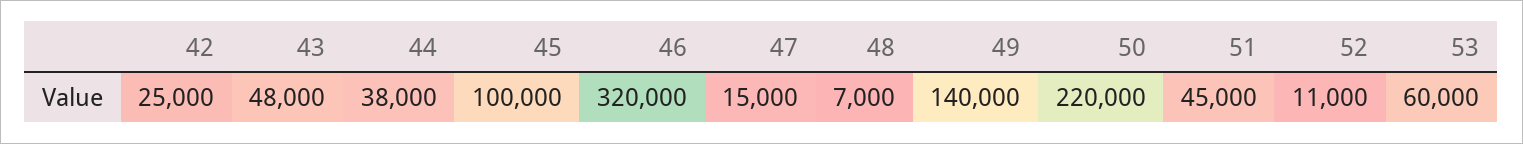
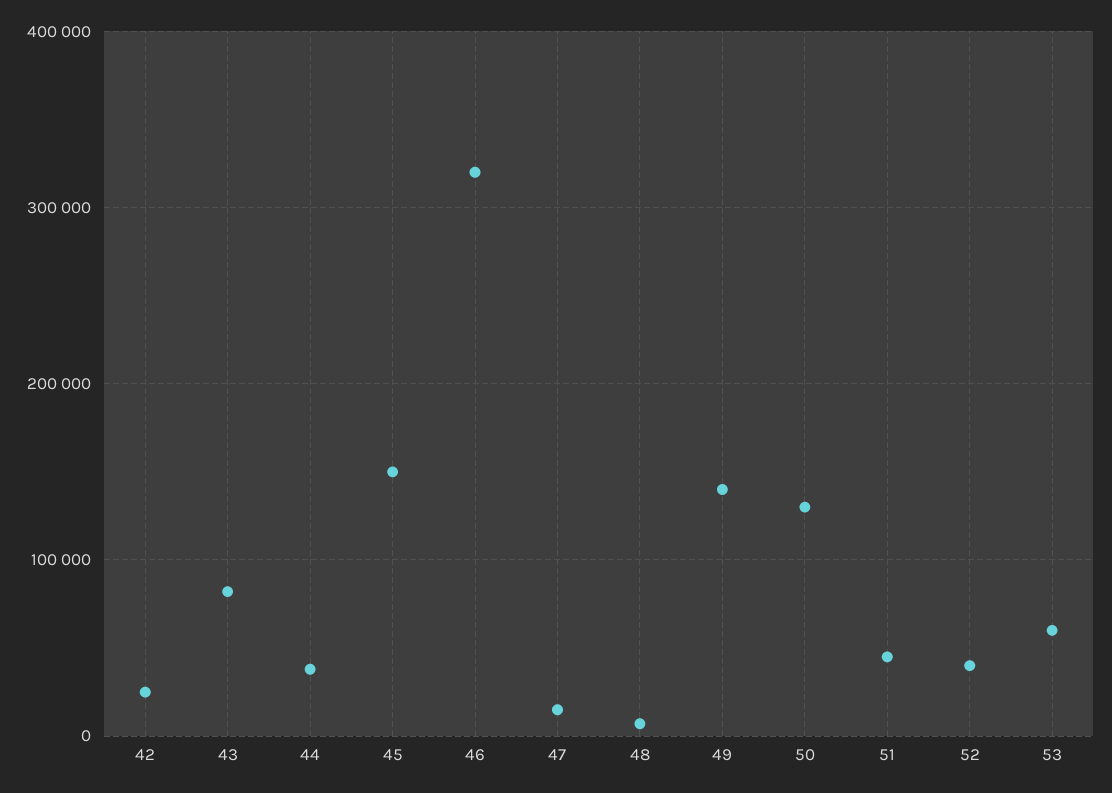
  {
    "42": 25000,
-   "43": 48000,
+   "43": 80000,
    "44": 38000,
-   "45": 100000,
+   "45": 150000,
    "46": 320000,
    "47": 15000,
    "48": 7000,
    "49": 140000,
-   "50": 220000,
+   "50": 130000,
    "51": 45000,
-   "52": 11000,
+   "52": 40000,
    "53": 60000
  }

